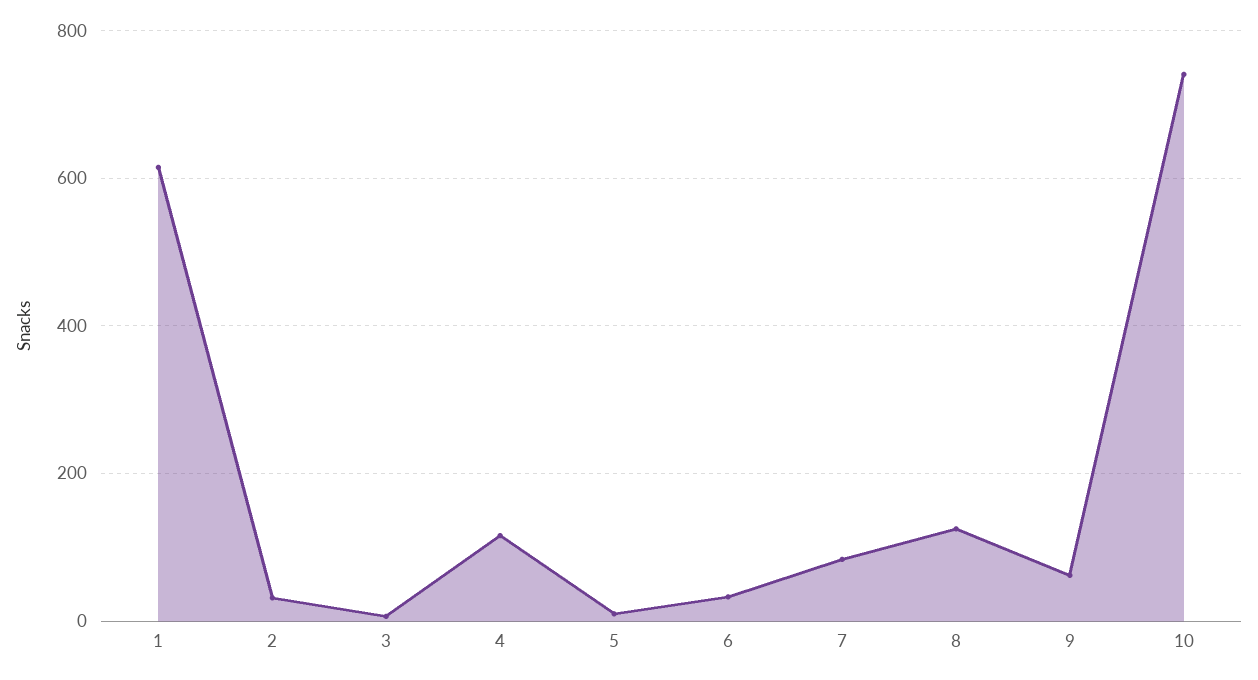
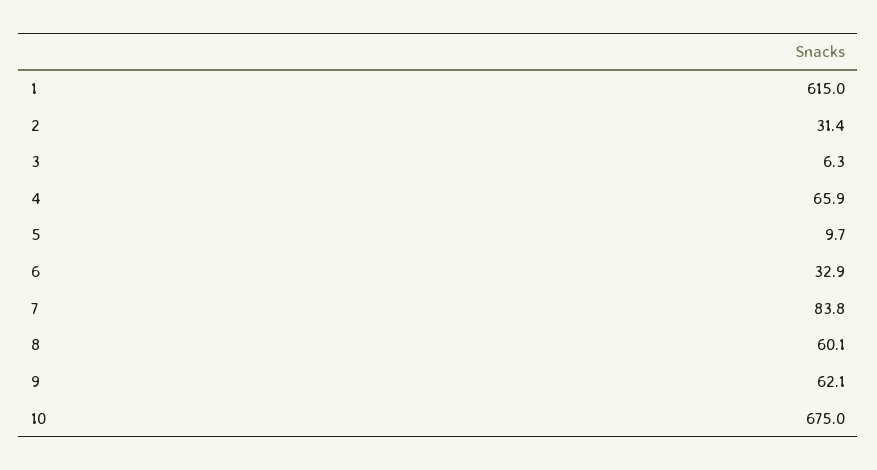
  {
    "1": 615,
    "2": 31.4,
    "3": 6.3,
-   "4": 120,
+   "4": 65.9,
    "5": 9.7,
    "6": 32.9,
    "7": 83.8,
-   "8": 120,
+   "8": 60.1,
    "9": 62.1,
-   "10": 740
+   "10": 675
  }

